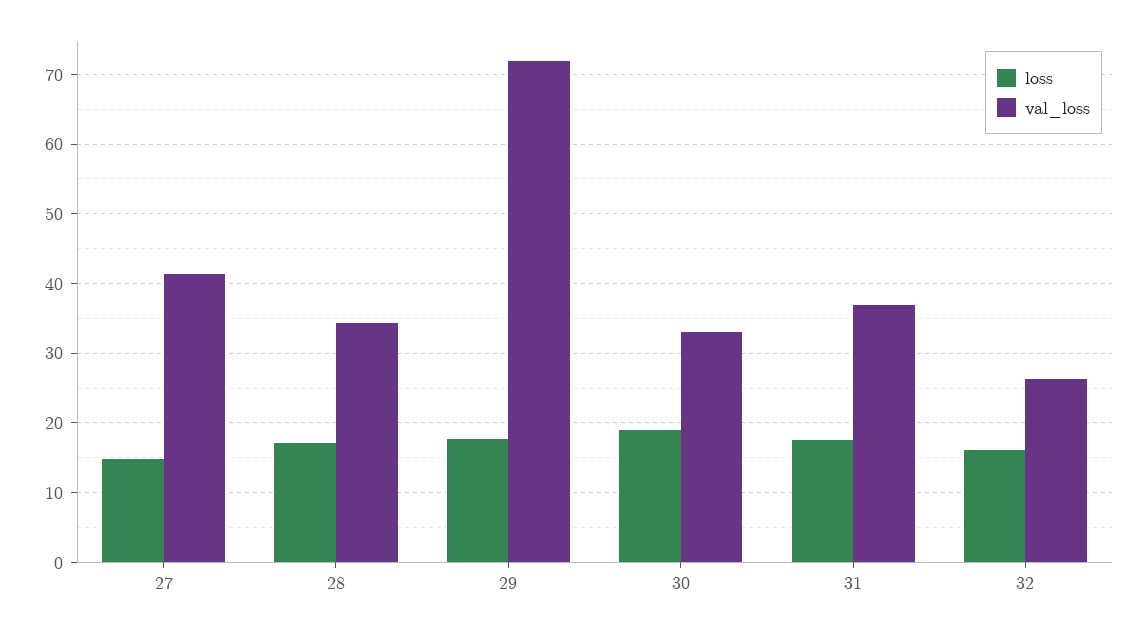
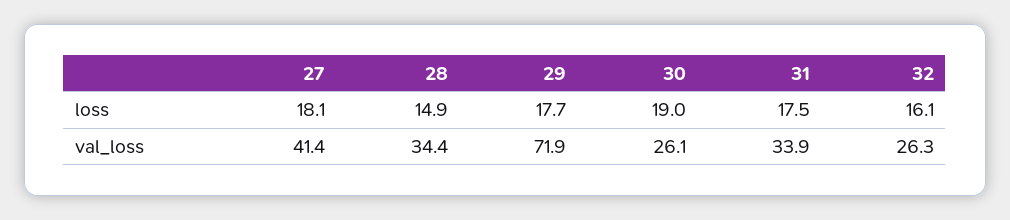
  {
    "loss": {
-     "27": 15,
+     "27": 18.1,
-     "28": 17,
+     "28": 14.9,
      "29": 17.7,
      "30": 19,
      "31": 17.5,
      "32": 16.1
    },
    "val_loss": {
      "27": 41.4,
      "28": 34.4,
      "29": 71.9,
-     "30": 33,
+     "30": 26.1,
-     "31": 37,
+     "31": 33.9,
      "32": 26.3
    }
  }

